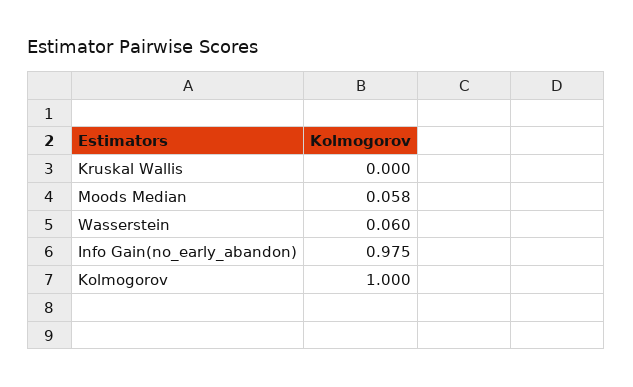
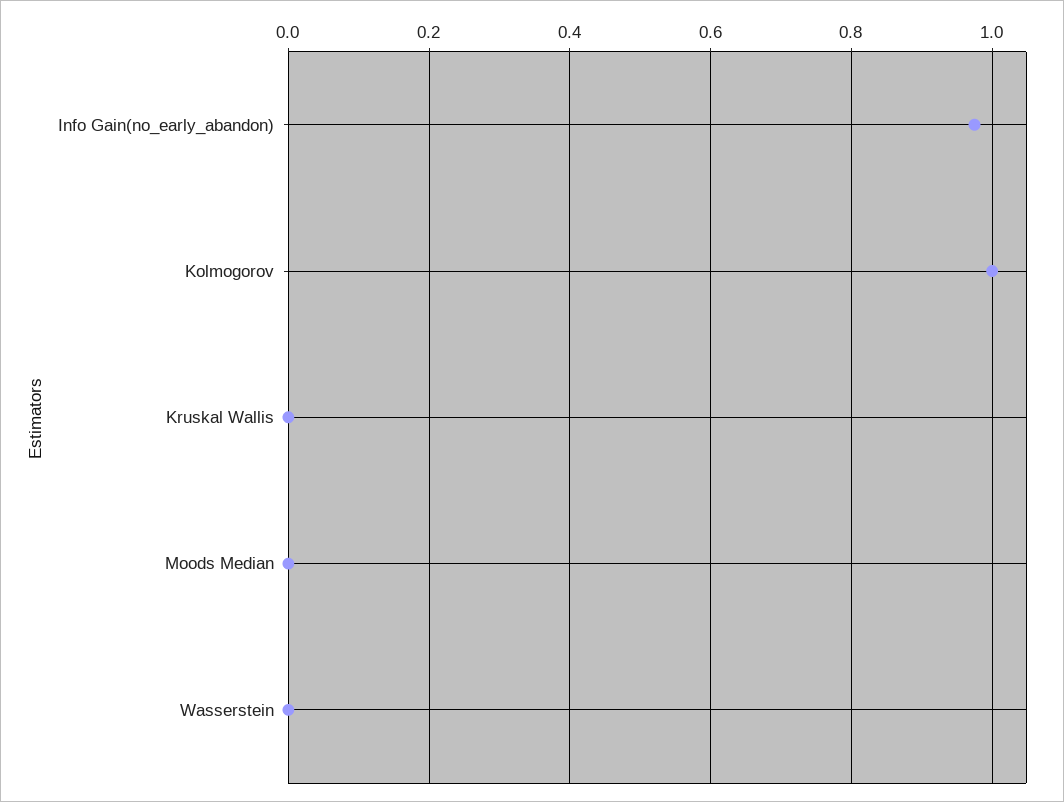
  {
    "Kruskal Wallis": 0,
-   "Moods Median": 0.058,
+   "Moods Median": 0,
-   "Wasserstein": 0.06,
+   "Wasserstein": 0,
    "Info Gain(no_early_abandon)": 0.975,
    "Kolmogorov": 1
  }

